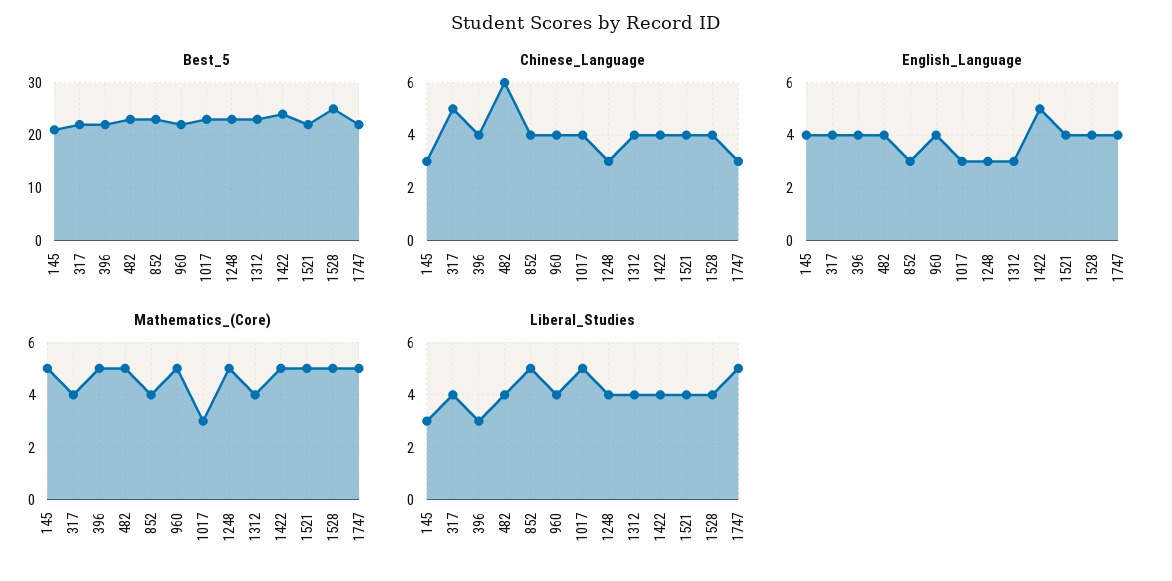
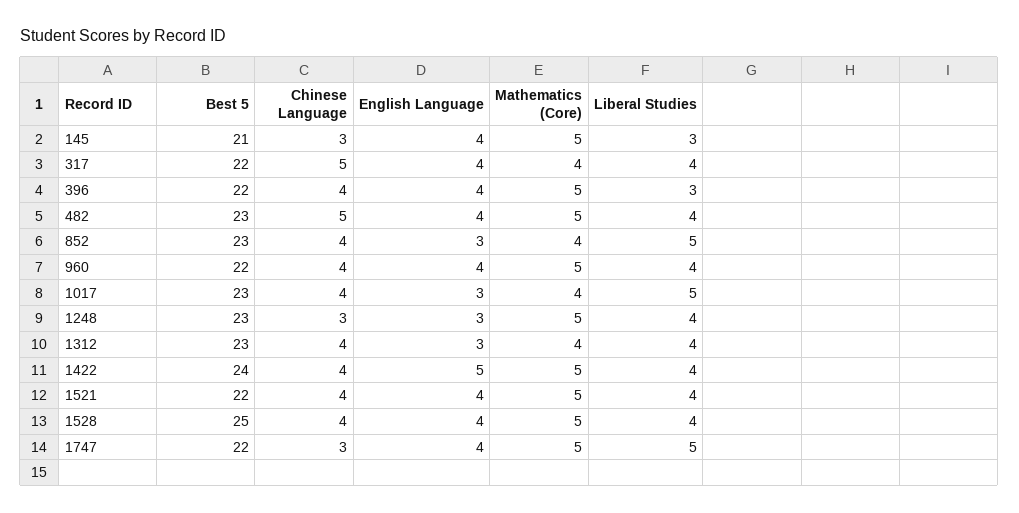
  {
    "Best_5": {
      "145": 21,
      "317": 22,
      "396": 22,
      "482": 23,
      "852": 23,
      "960": 22,
      "1017": 23,
      "1248": 23,
      "1312": 23,
      "1422": 24,
      "1521": 22,
      "1528": 25,
      "1747": 22
    },
    "Chinese_Language": {
      "145": 3,
      "317": 5,
      "396": 4,
-     "482": 6,
+     "482": 5,
      "852": 4,
      "960": 4,
      "1017": 4,
      "1248": 3,
      "1312": 4,
      "1422": 4,
      "1521": 4,
      "1528": 4,
      "1747": 3
    },
    "English_Language": {
      "145": 4,
      "317": 4,
      "396": 4,
      "482": 4,
      "852": 3,
      "960": 4,
      "1017": 3,
      "1248": 3,
      "1312": 3,
      "1422": 5,
      "1521": 4,
      "1528": 4,
      "1747": 4
    },
    "Mathematics_(Core)": {
      "145": 5,
      "317": 4,
      "396": 5,
      "482": 5,
      "852": 4,
      "960": 5,
-     "1017": 3,
+     "1017": 4,
      "1248": 5,
      "1312": 4,
      "1422": 5,
      "1521": 5,
      "1528": 5,
      "1747": 5
    },
    "Liberal_Studies": {
      "145": 3,
      "317": 4,
      "396": 3,
      "482": 4,
      "852": 5,
      "960": 4,
      "1017": 5,
      "1248": 4,
      "1312": 4,
      "1422": 4,
      "1521": 4,
      "1528": 4,
      "1747": 5
    }
  }

